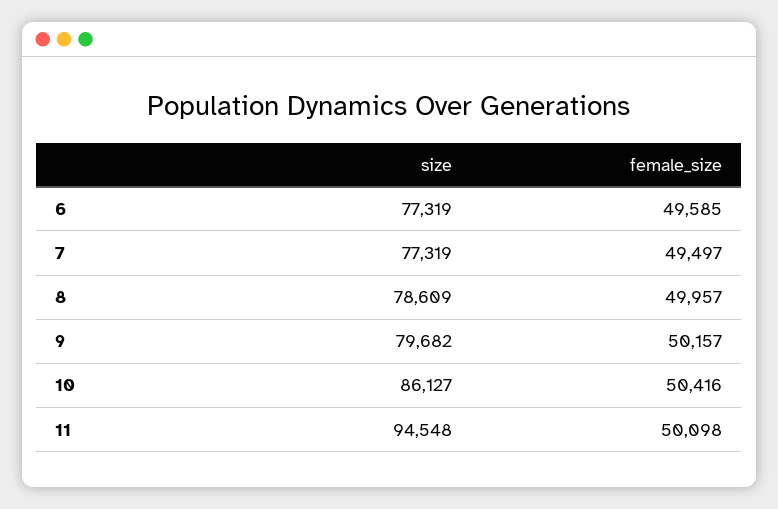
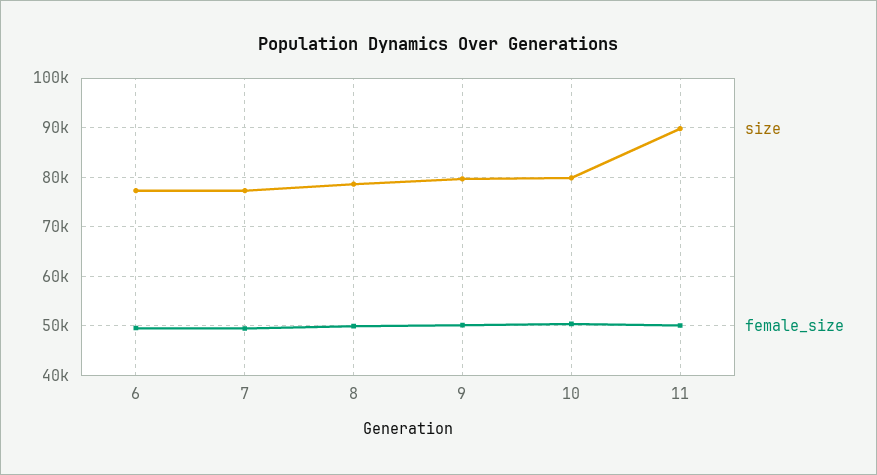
  {
    "size": {
      "6": 77319,
      "7": 77319,
      "8": 78609,
      "9": 79682,
-     "10": 86127,
+     "10": 80000,
-     "11": 94548
+     "11": 90000
    },
    "female_size": {
      "6": 49585,
      "7": 49497,
      "8": 49957,
      "9": 50157,
      "10": 50416,
      "11": 50098
    }
  }

